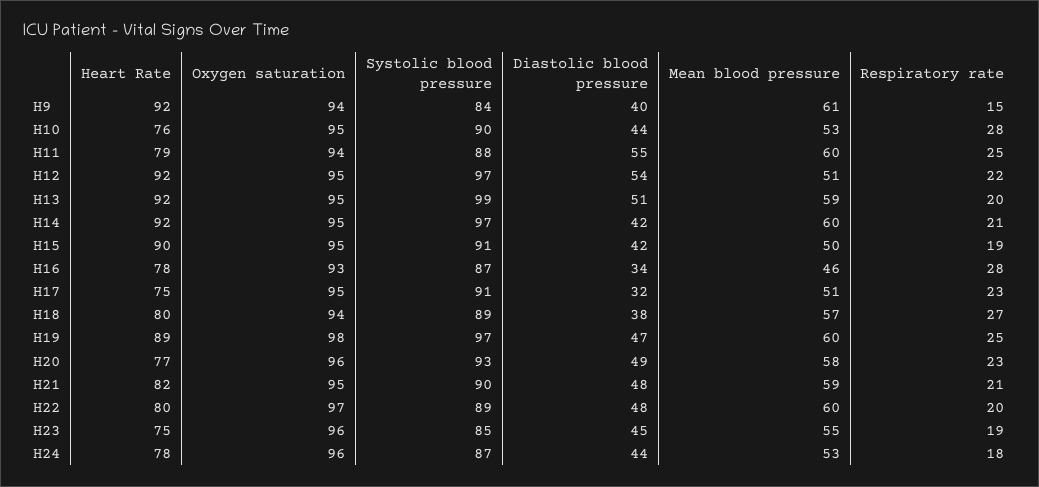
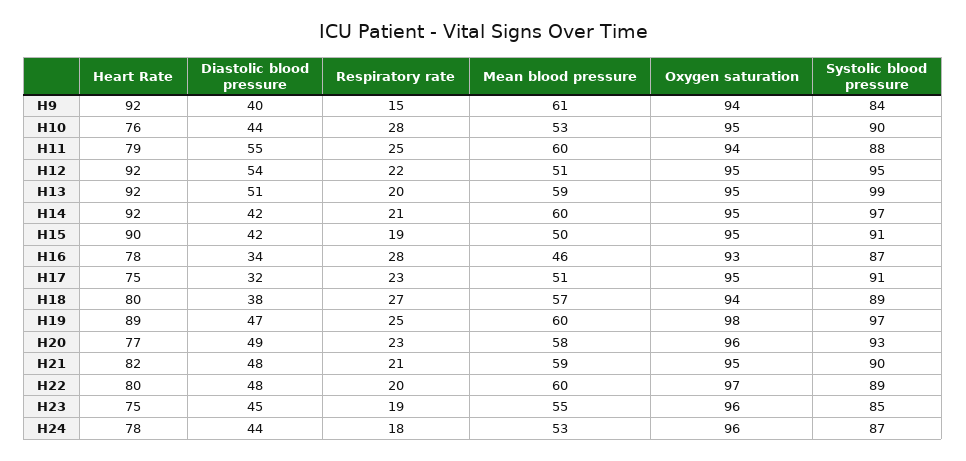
  {
    "Heart Rate": {
      "H9": 92,
      "H10": 76,
      "H11": 79,
      "H12": 92,
      "H13": 92,
      "H14": 92,
      "H15": 90,
      "H16": 78,
      "H17": 75,
      "H18": 80,
      "H19": 89,
      "H20": 77,
      "H21": 82,
      "H22": 80,
      "H23": 75,
      "H24": 78
    },
    "Oxygen saturation": {
      "H9": 94,
      "H10": 95,
      "H11": 94,
      "H12": 95,
      "H13": 95,
      "H14": 95,
      "H15": 95,
      "H16": 93,
      "H17": 95,
      "H18": 94,
      "H19": 98,
      "H20": 96,
      "H21": 95,
      "H22": 97,
      "H23": 96,
      "H24": 96
    },
    "Systolic blood pressure": {
      "H9": 84,
      "H10": 90,
      "H11": 88,
-     "H12": 97,
+     "H12": 95,
      "H13": 99,
      "H14": 97,
      "H15": 91,
      "H16": 87,
      "H17": 91,
      "H18": 89,
      "H19": 97,
      "H20": 93,
      "H21": 90,
      "H22": 89,
      "H23": 85,
      "H24": 87
    },
    "Diastolic blood pressure": {
      "H9": 40,
      "H10": 44,
      "H11": 55,
      "H12": 54,
      "H13": 51,
      "H14": 42,
      "H15": 42,
      "H16": 34,
      "H17": 32,
      "H18": 38,
      "H19": 47,
      "H20": 49,
      "H21": 48,
      "H22": 48,
      "H23": 45,
      "H24": 44
    },
    "Mean blood pressure": {
      "H9": 61,
      "H10": 53,
      "H11": 60,
      "H12": 51,
      "H13": 59,
      "H14": 60,
      "H15": 50,
      "H16": 46,
      "H17": 51,
      "H18": 57,
      "H19": 60,
      "H20": 58,
      "H21": 59,
      "H22": 60,
      "H23": 55,
      "H24": 53
    },
    "Respiratory rate": {
      "H9": 15,
      "H10": 28,
      "H11": 25,
      "H12": 22,
      "H13": 20,
      "H14": 21,
      "H15": 19,
      "H16": 28,
      "H17": 23,
      "H18": 27,
      "H19": 25,
      "H20": 23,
      "H21": 21,
      "H22": 20,
      "H23": 19,
      "H24": 18
    }
  }

